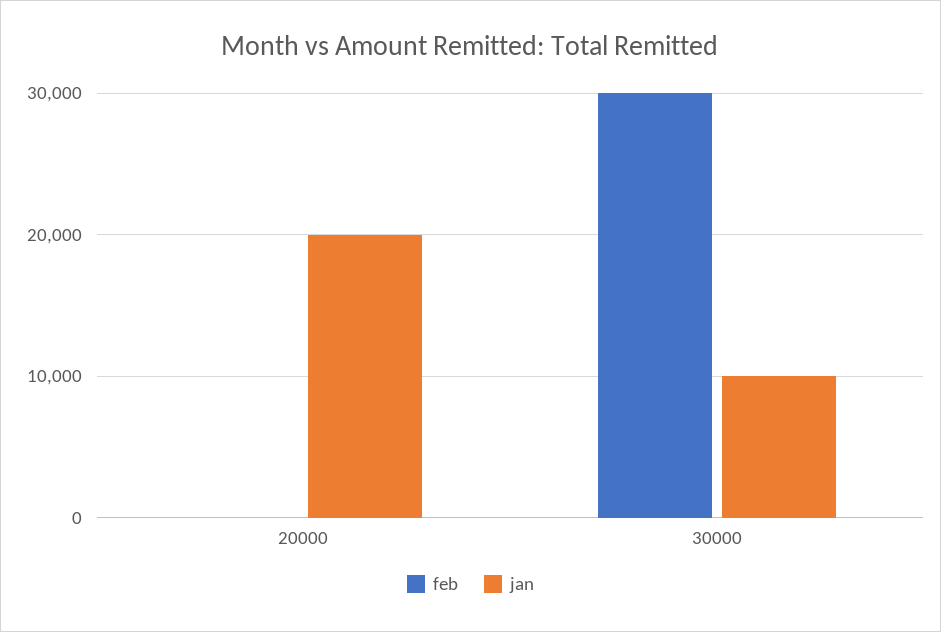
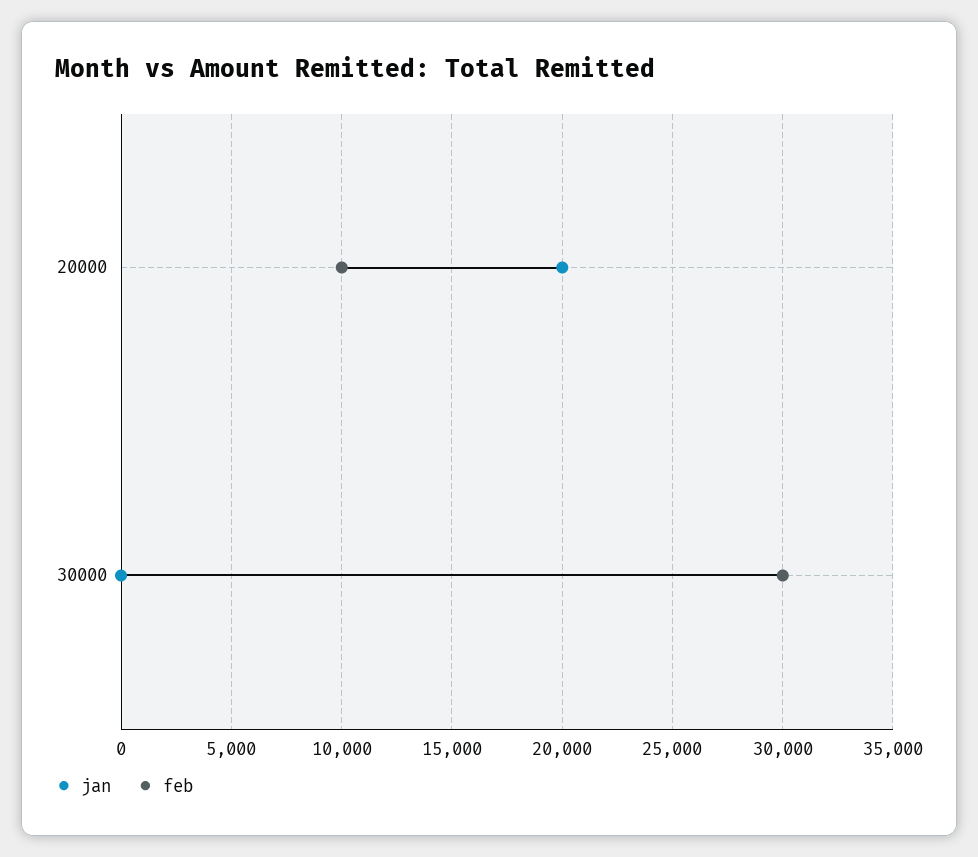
  {
    "feb": {
-     "20000": 0,
+     "20000": 10000,
      "30000": 30000
    },
    "jan": {
      "20000": 20000,
-     "30000": 10000
+     "30000": 0
    }
  }

